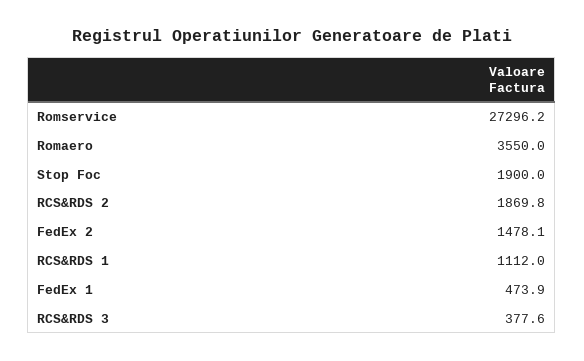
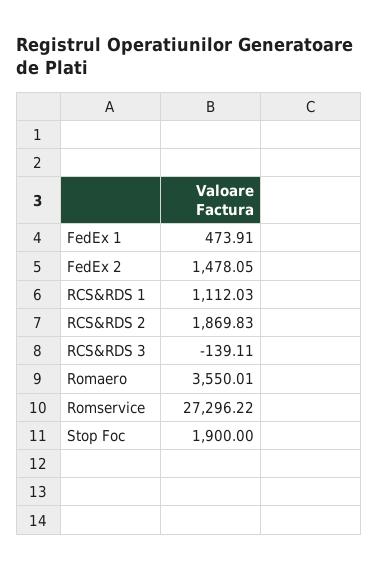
  {
    "Romservice": 27296.22,
    "Romaero": 3550.01,
    "Stop Foc": 1900,
    "RCS&RDS 2": 1869.83,
    "FedEx 2": 1478.05,
    "RCS&RDS 1": 1112.03,
    "FedEx 1": 473.91,
-   "RCS&RDS 3": 377.6
+   "RCS&RDS 3": -139.11
  }

